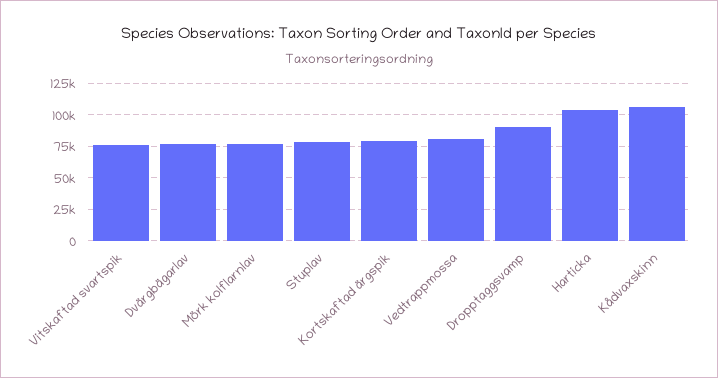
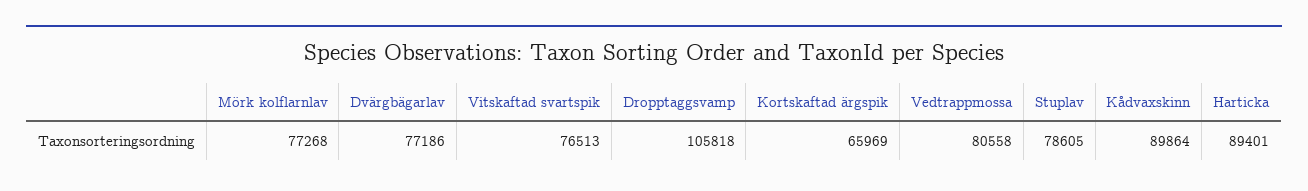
  {
    "Vitskaftad svartspik": 76513,
    "Dvärgbägarlav": 77186,
    "Mörk kolflarnlav": 77268,
    "Stuplav": 78605,
-   "Kortskaftad ärgspik": 80000,
+   "Kortskaftad ärgspik": 65969,
    "Vedtrappmossa": 80558,
-   "Dropptaggsvamp": 90000,
+   "Dropptaggsvamp": 105818,
-   "Harticka": 105000,
+   "Harticka": 89401,
-   "Kådvaxskinn": 105000
+   "Kådvaxskinn": 89864
  }

